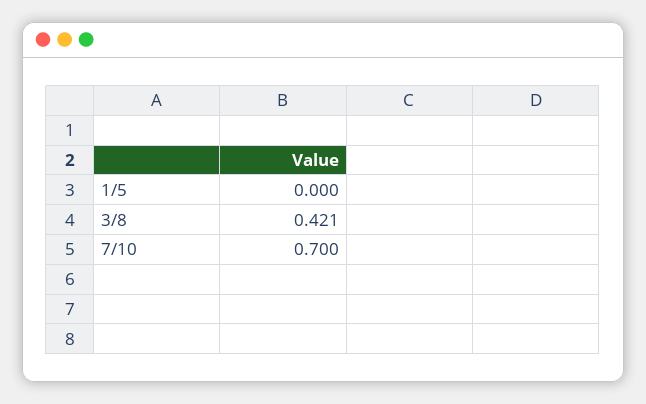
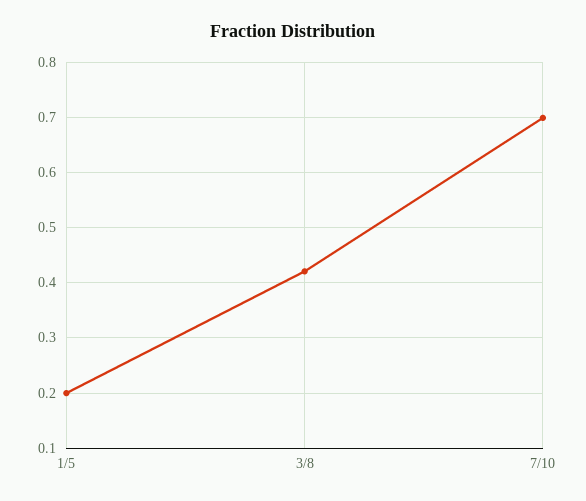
  {
-   "1/5": 0,
+   "1/5": 0.2,
    "3/8": 0.421,
    "7/10": 0.7
  }

